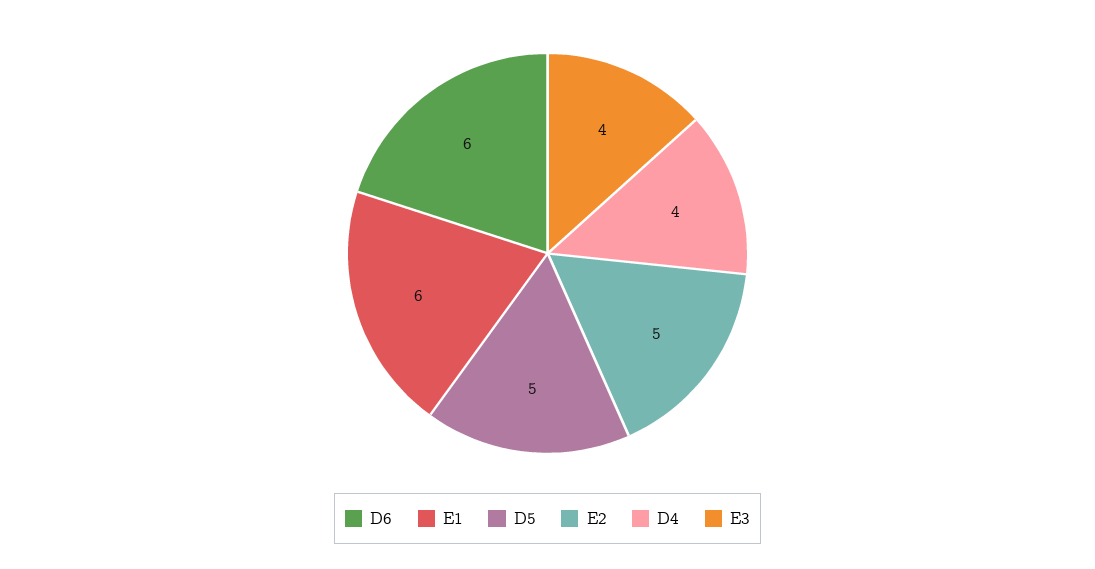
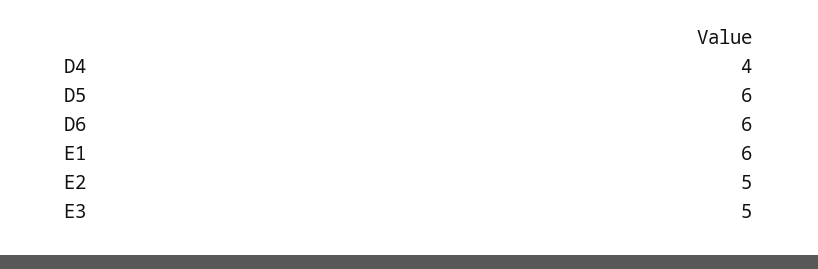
  {
    "D6": 6,
    "E1": 6,
-   "D5": 5,
+   "D5": 6,
    "E2": 5,
    "D4": 4,
-   "E3": 4
+   "E3": 5
  }

